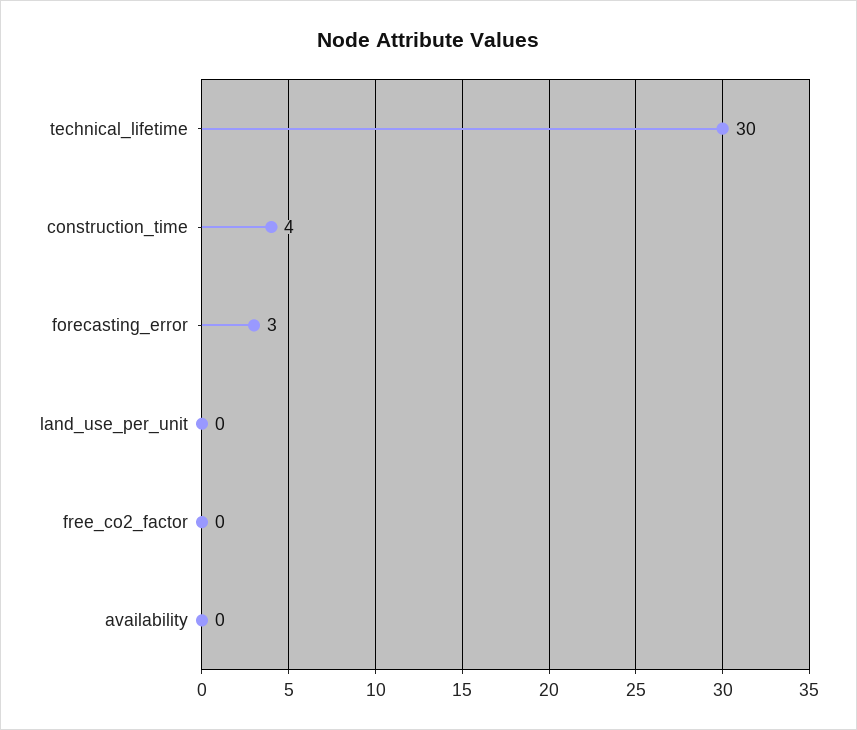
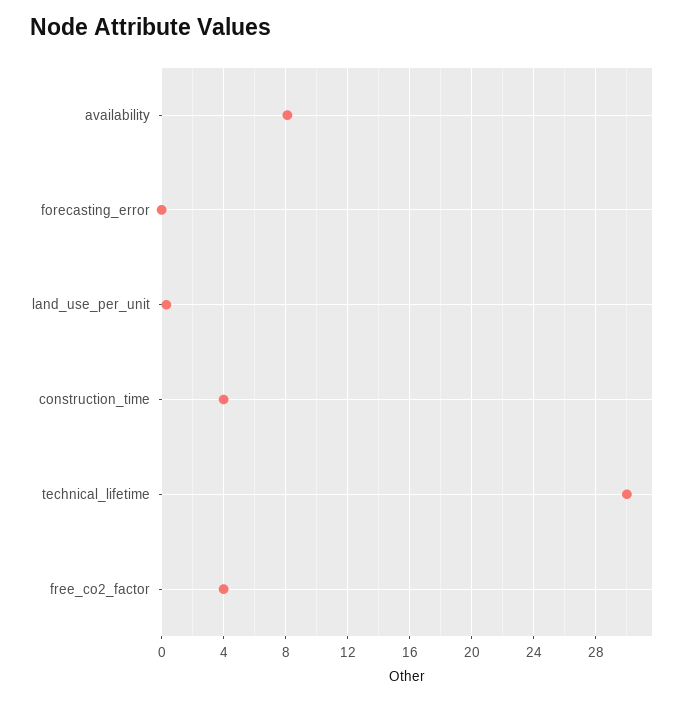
  {
    "technical_lifetime": 30,
    "construction_time": 4,
-   "forecasting_error": 3,
+   "forecasting_error": 0,
    "land_use_per_unit": 0,
-   "free_co2_factor": 0,
+   "free_co2_factor": 4,
-   "availability": 0
+   "availability": 8
  }

